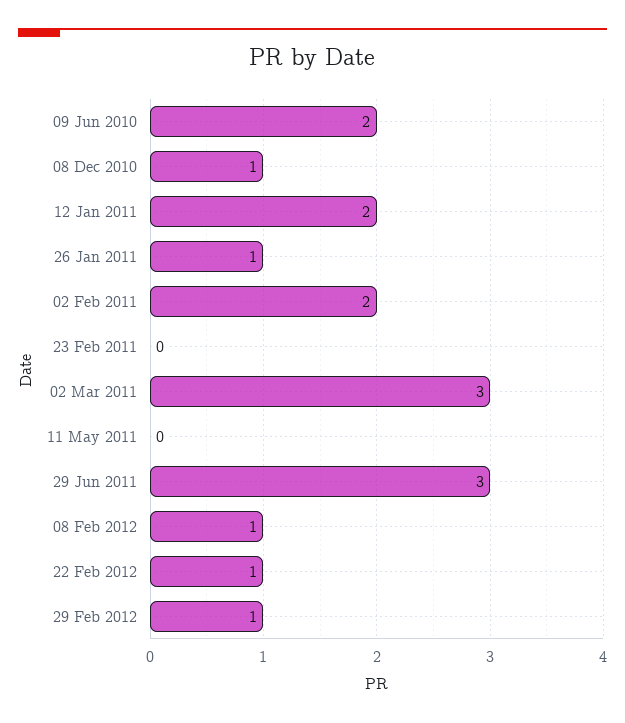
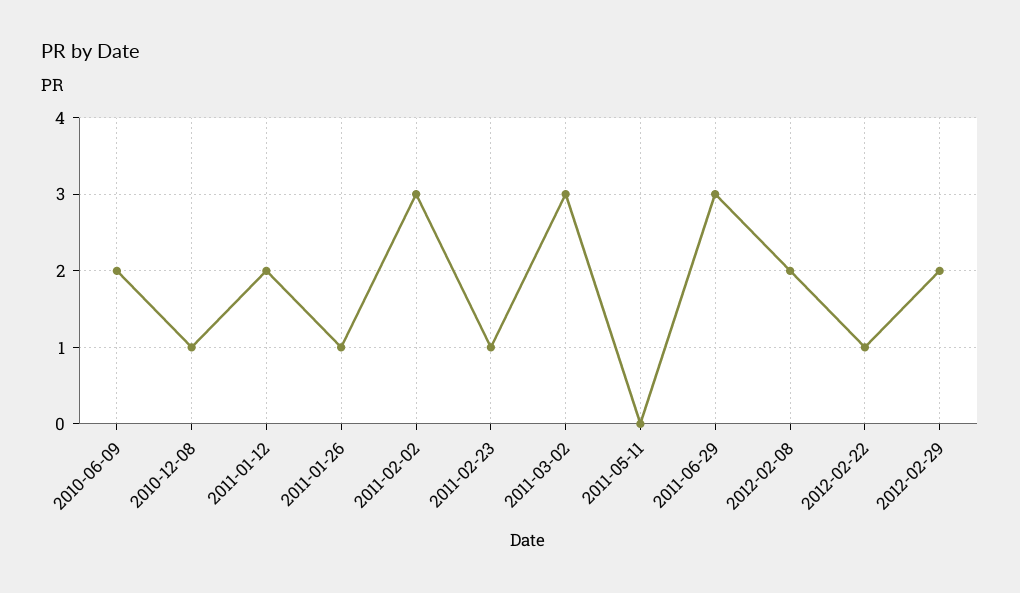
  {
    "09 Jun 2010": 2,
    "08 Dec 2010": 1,
    "12 Jan 2011": 2,
    "26 Jan 2011": 1,
-   "02 Feb 2011": 2,
+   "02 Feb 2011": 3,
-   "23 Feb 2011": 0,
+   "23 Feb 2011": 1,
    "02 Mar 2011": 3,
    "11 May 2011": 0,
    "29 Jun 2011": 3,
-   "08 Feb 2012": 1,
+   "08 Feb 2012": 2,
    "22 Feb 2012": 1,
-   "29 Feb 2012": 1
+   "29 Feb 2012": 2
  }

